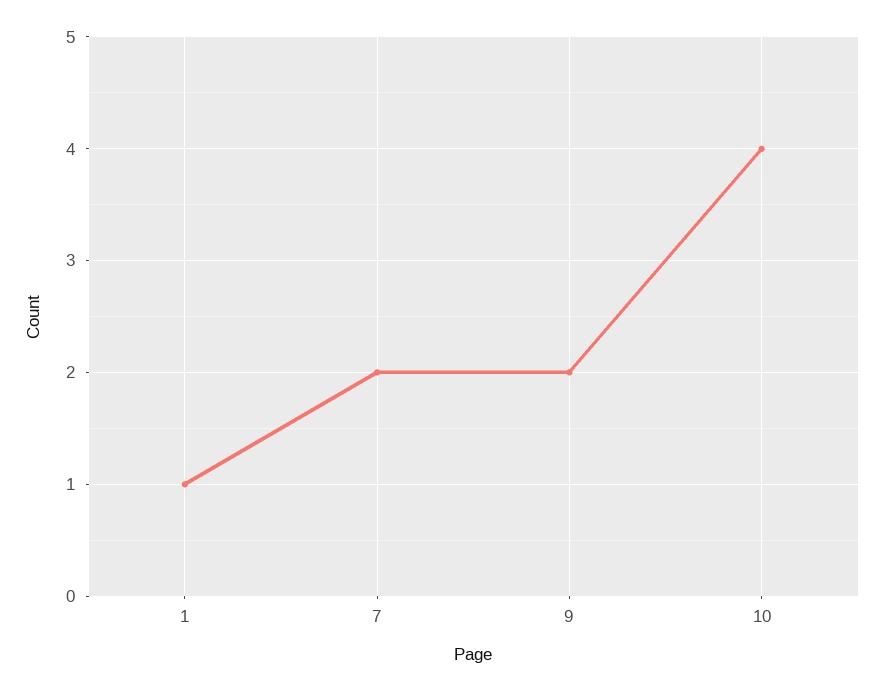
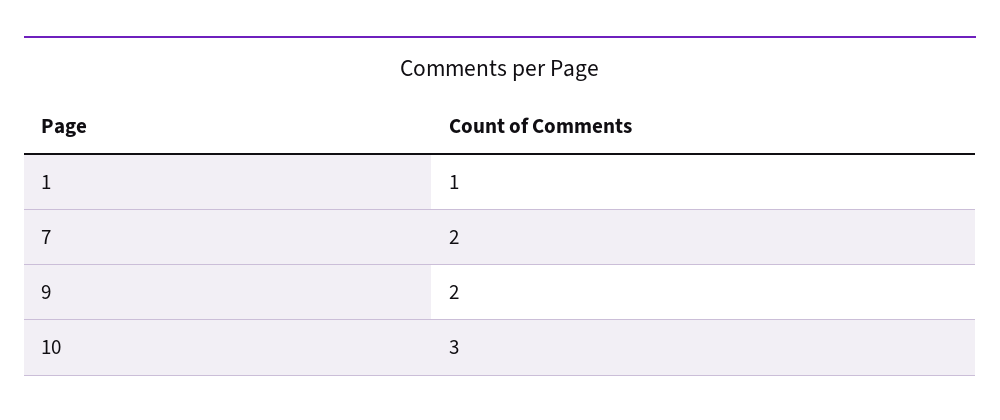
  {
    "1": 1,
    "7": 2,
    "9": 2,
-   "10": 4
+   "10": 3
  }

